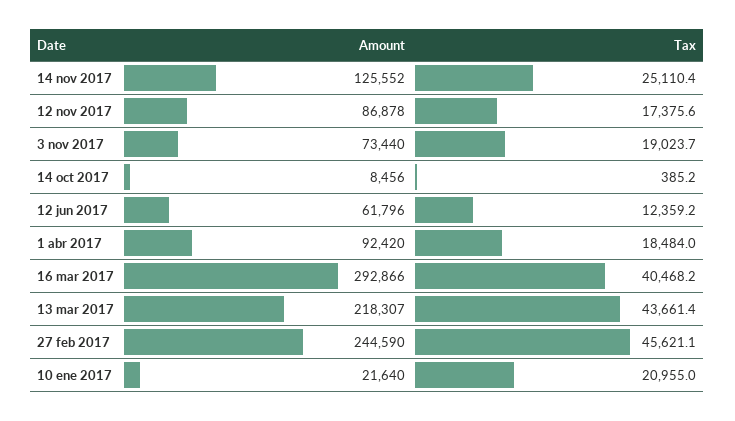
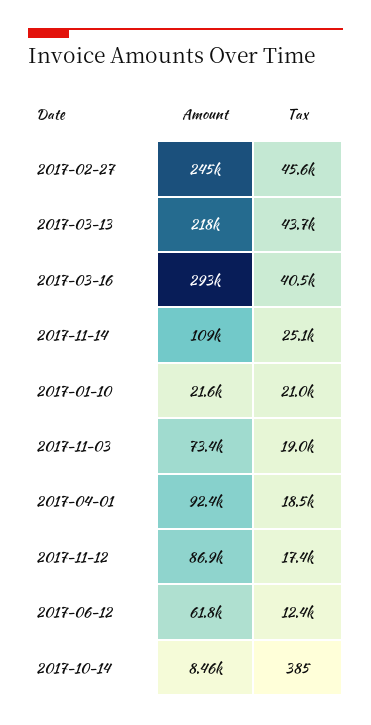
  {
    "Amount": {
-     "14 nov 2017": 125552,
+     "14 nov 2017": 109000,
      "12 nov 2017": 86878,
      "3 nov 2017": 73440,
      "14 oct 2017": 8456,
      "12 jun 2017": 61796,
      "1 abr 2017": 92420,
      "16 mar 2017": 292866,
      "13 mar 2017": 218307,
      "27 feb 2017": 244590,
      "10 ene 2017": 21640
    },
    "Tax": {
      "14 nov 2017": 25110.4,
      "12 nov 2017": 17375.6,
      "3 nov 2017": 19023.7,
      "14 oct 2017": 385.2,
      "12 jun 2017": 12359.2,
      "1 abr 2017": 18484,
      "16 mar 2017": 40468.2,
      "13 mar 2017": 43661.4,
      "27 feb 2017": 45621.1,
      "10 ene 2017": 20955
    }
  }

